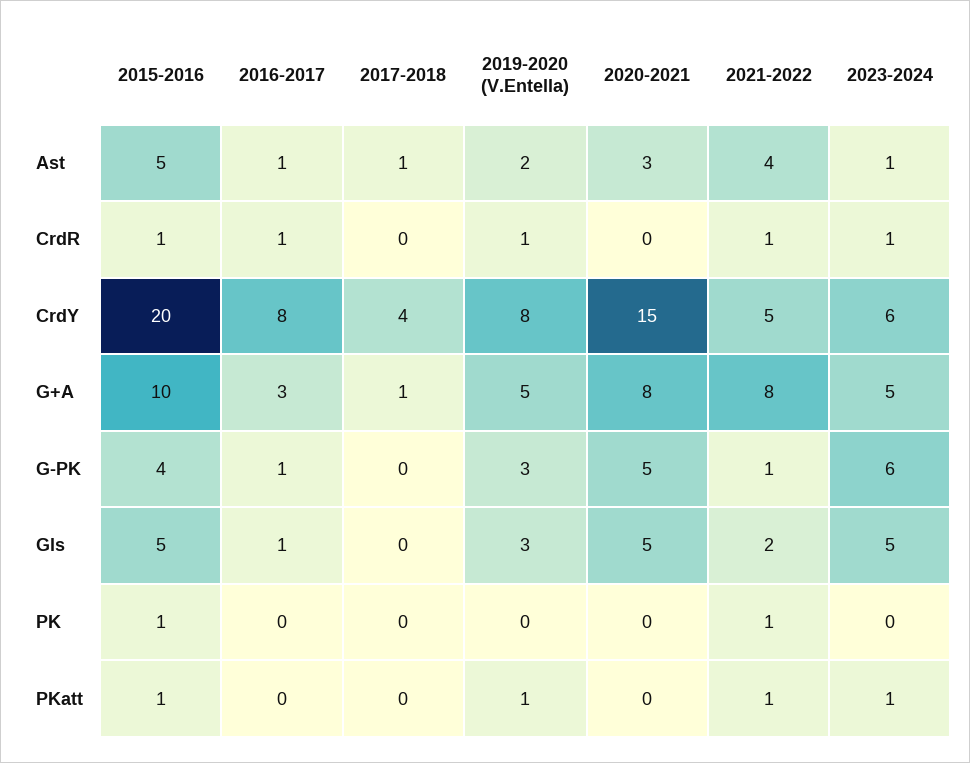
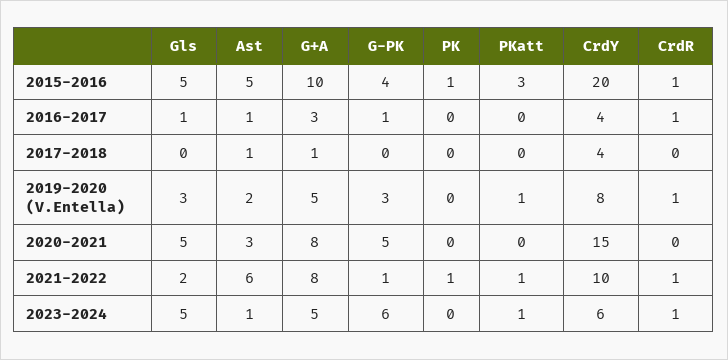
  {
    "2015-2016": {
      "Ast": 5,
      "CrdR": 1,
      "CrdY": 20,
      "G+A": 10,
      "G-PK": 4,
      "Gls": 5,
      "PK": 1,
-     "PKatt": 1
+     "PKatt": 3
    },
    "2016-2017": {
      "Ast": 1,
      "CrdR": 1,
-     "CrdY": 8,
+     "CrdY": 4,
      "G+A": 3,
      "G-PK": 1,
      "Gls": 1,
      "PK": 0,
      "PKatt": 0
    },
    "2017-2018": {
      "Ast": 1,
      "CrdR": 0,
      "CrdY": 4,
      "G+A": 1,
      "G-PK": 0,
      "Gls": 0,
      "PK": 0,
      "PKatt": 0
    },
    "2019-2020 (V.Entella)": {
      "Ast": 2,
      "CrdR": 1,
      "CrdY": 8,
      "G+A": 5,
      "G-PK": 3,
      "Gls": 3,
      "PK": 0,
      "PKatt": 1
    },
    "2020-2021": {
      "Ast": 3,
      "CrdR": 0,
      "CrdY": 15,
      "G+A": 8,
      "G-PK": 5,
      "Gls": 5,
      "PK": 0,
      "PKatt": 0
    },
    "2021-2022": {
-     "Ast": 4,
+     "Ast": 6,
      "CrdR": 1,
-     "CrdY": 5,
+     "CrdY": 10,
      "G+A": 8,
      "G-PK": 1,
      "Gls": 2,
      "PK": 1,
      "PKatt": 1
    },
    "2023-2024": {
      "Ast": 1,
      "CrdR": 1,
      "CrdY": 6,
      "G+A": 5,
      "G-PK": 6,
      "Gls": 5,
      "PK": 0,
      "PKatt": 1
    }
  }

